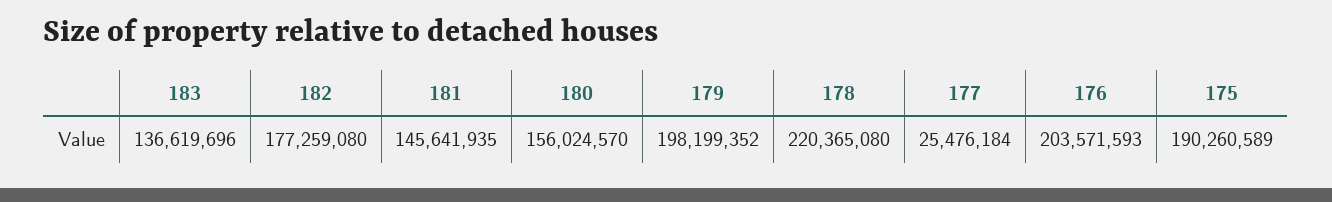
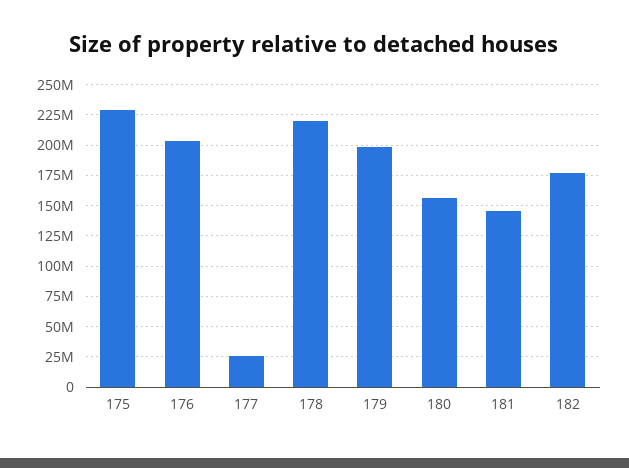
  {
-   "183": 136619696,
    "182": 177259080,
    "181": 145641935,
    "180": 156024570,
    "179": 198199352,
    "178": 220365080,
    "177": 25476184,
    "176": 203571593,
-   "175": 190260589
+   "175": 230000000
  }

